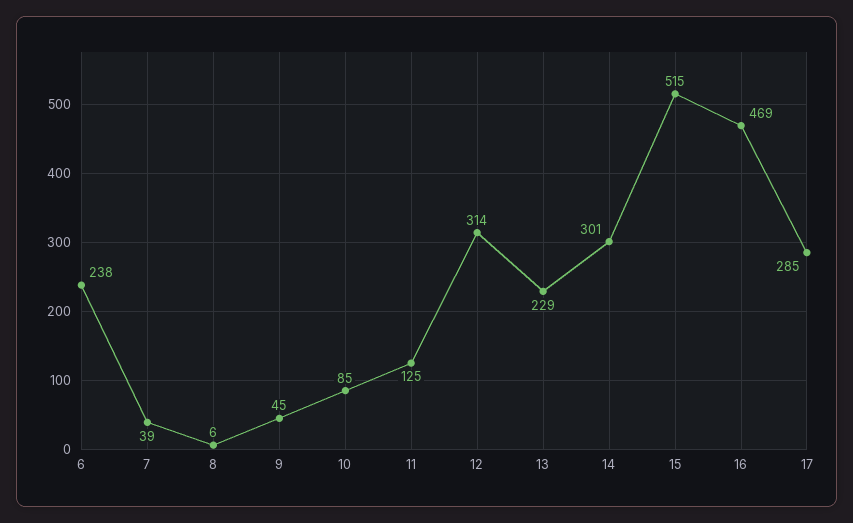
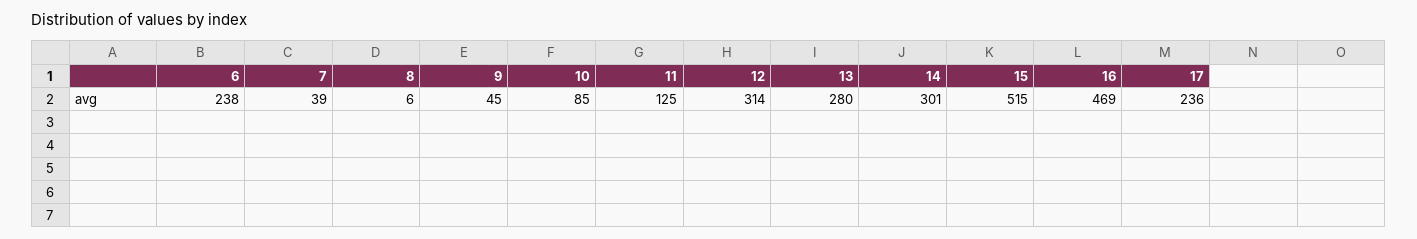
  {
    "6": 238,
    "7": 39,
    "8": 6,
    "9": 45,
    "10": 85,
    "11": 125,
    "12": 314,
-   "13": 229,
+   "13": 280,
    "14": 301,
    "15": 515,
    "16": 469,
-   "17": 285
+   "17": 236
  }

